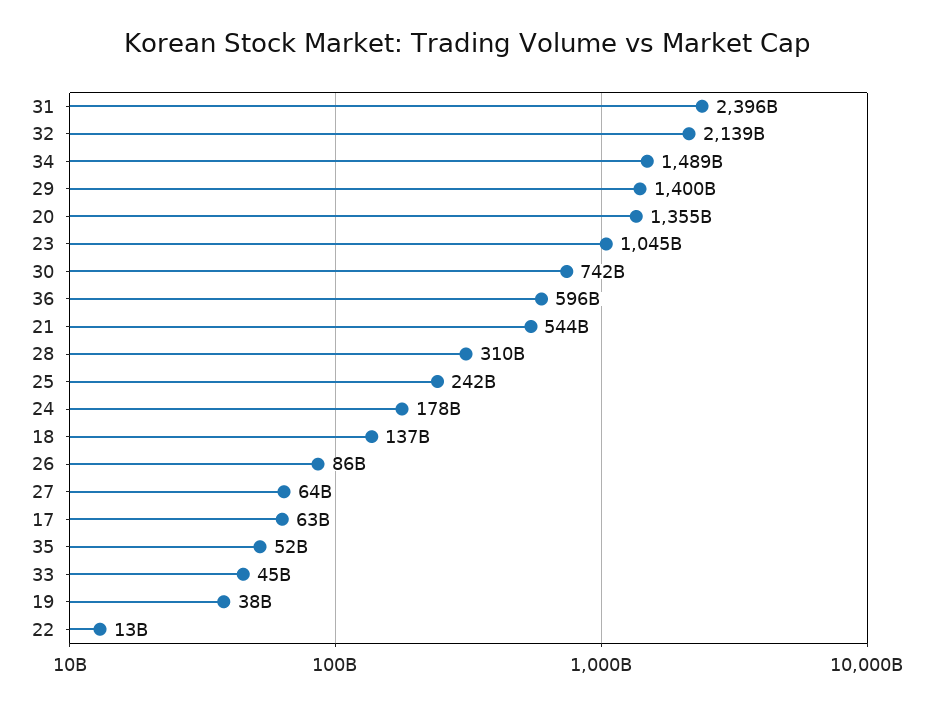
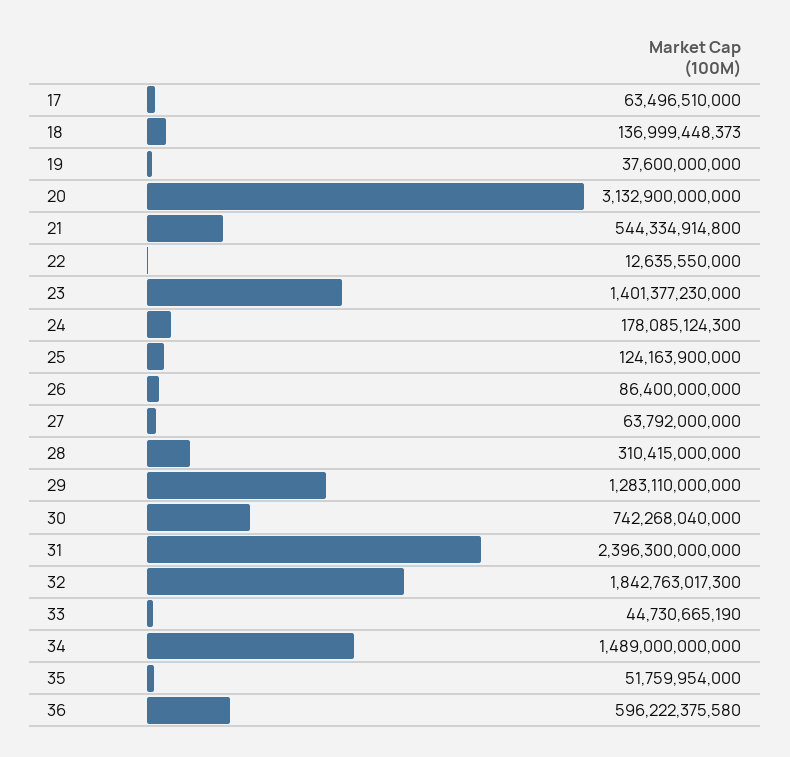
  {
    "31": 2396300000000,
-   "32": 2139000000000,
+   "32": 1842763017300,
    "34": 1489000000000,
-   "29": 1400000000000,
+   "29": 1283110000000,
-   "20": 1355000000000,
+   "20": 3132900000000,
-   "23": 1045000000000,
+   "23": 1401377230000,
    "30": 742268040000,
    "36": 596222375580,
    "21": 544334914800,
    "28": 310415000000,
-   "25": 242000000000,
+   "25": 124163900000,
    "24": 178085124300,
    "18": 136999448373,
    "26": 86400000000,
    "27": 63792000000,
    "17": 63496510000,
    "35": 51759954000,
    "33": 44730665190,
    "19": 37600000000,
    "22": 12635550000
  }

